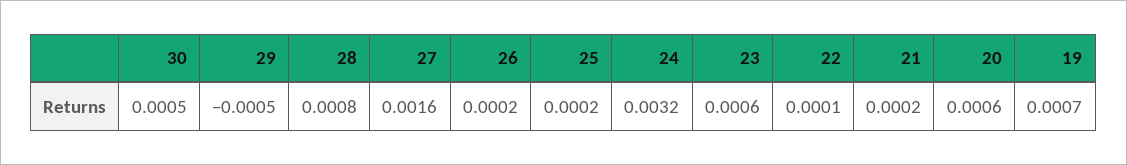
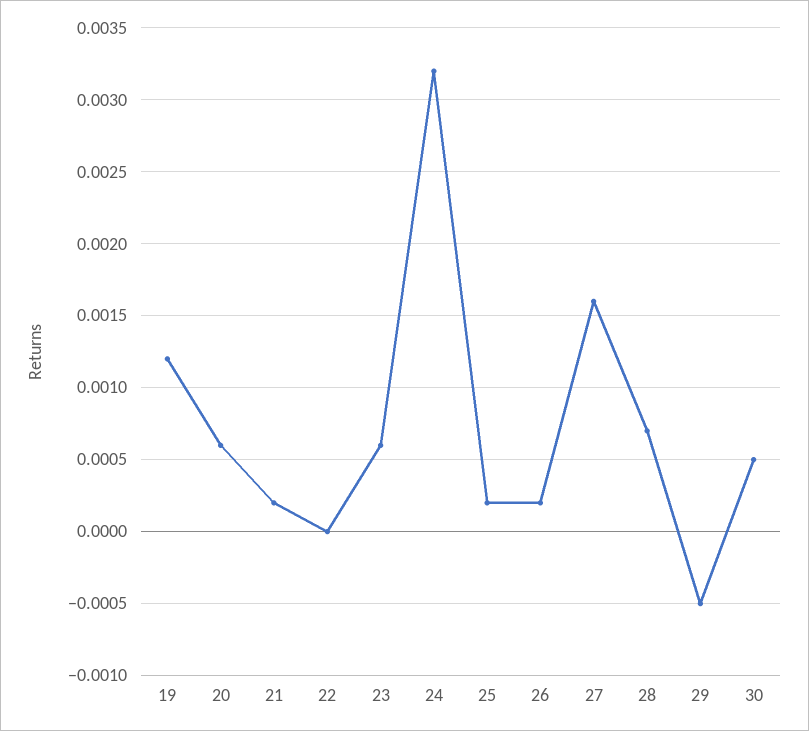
  {
    "30": 0.0005,
    "29": -0.0005,
-   "28": 0.0008,
+   "28": 0.0007,
    "27": 0.0016,
    "26": 0.0002,
    "25": 0.0002,
    "24": 0.0032,
    "23": 0.0006,
-   "22": 0.0001,
+   "22": 0,
    "21": 0.0002,
    "20": 0.0006,
-   "19": 0.0007
+   "19": 0.0012
  }

